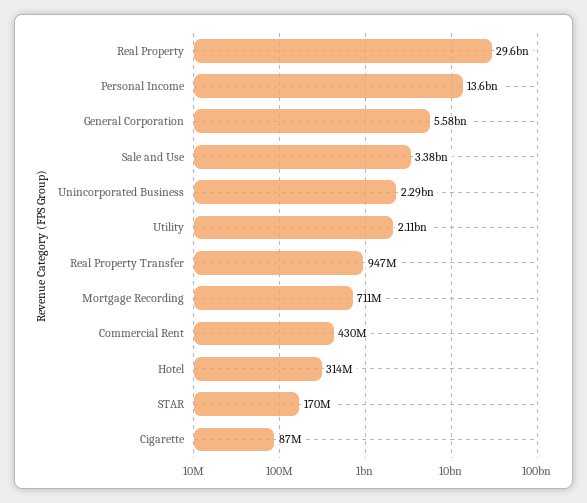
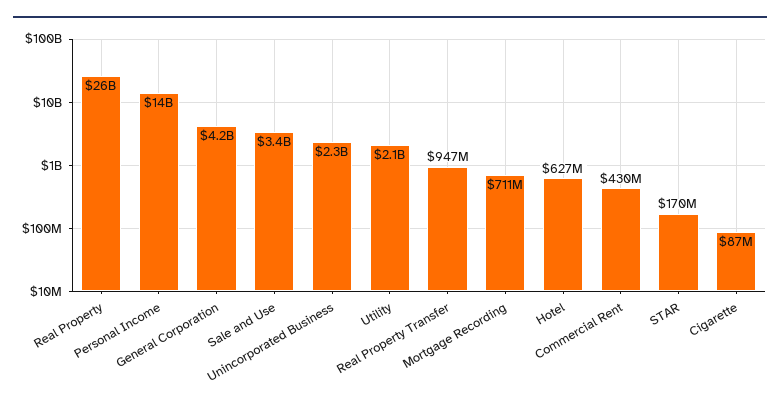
  {
-   "Real Property": 29600000000,
+   "Real Property": 26000000000,
    "Personal Income": 13600000000,
-   "General Corporation": 5580000000,
+   "General Corporation": 4200000000,
    "Sale and Use": 3380000000,
    "Unincorporated Business": 2290000000,
    "Utility": 2110000000,
    "Real Property Transfer": 947000000,
    "Mortgage Recording": 711000000,
    "Commercial Rent": 430000000,
-   "Hotel": 314000000,
+   "Hotel": 627000000,
    "STAR": 170000000,
    "Cigarette": 87000000
  }

